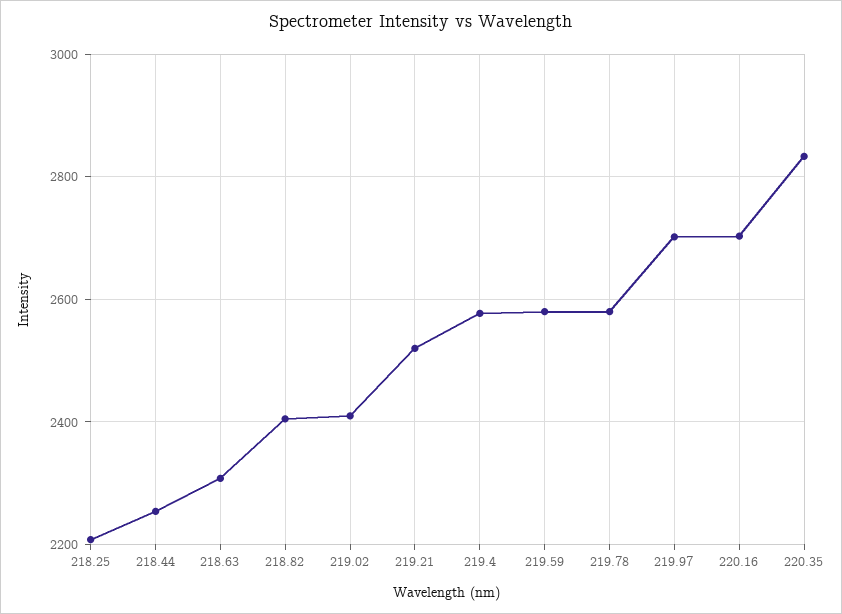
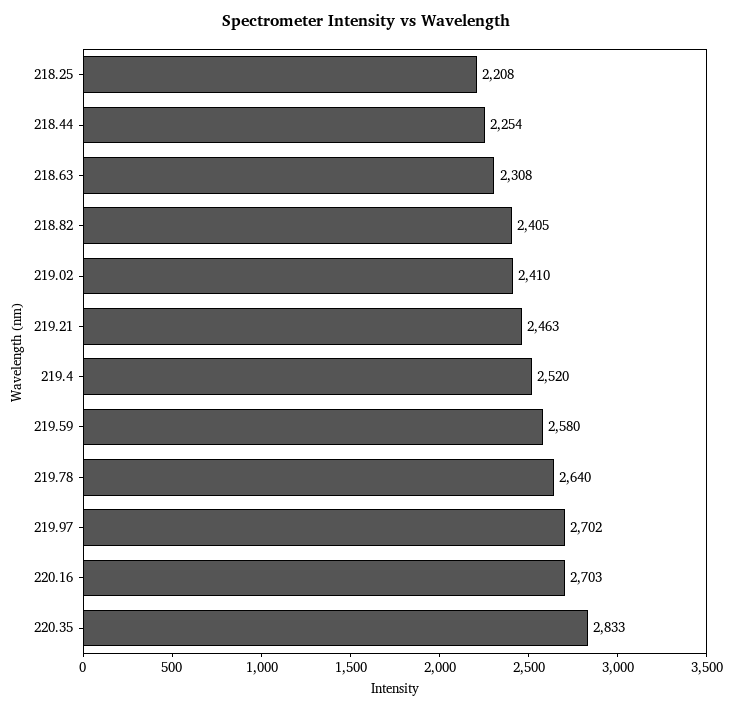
  {
    "218.25": 2208,
    "218.44": 2254,
    "218.63": 2308,
    "218.82": 2405,
    "219.02": 2410,
-   "219.21": 2520,
+   "219.21": 2463,
-   "219.4": 2580,
+   "219.4": 2520,
    "219.59": 2580,
-   "219.78": 2580,
+   "219.78": 2640,
    "219.97": 2702,
    "220.16": 2703,
    "220.35": 2833
  }

